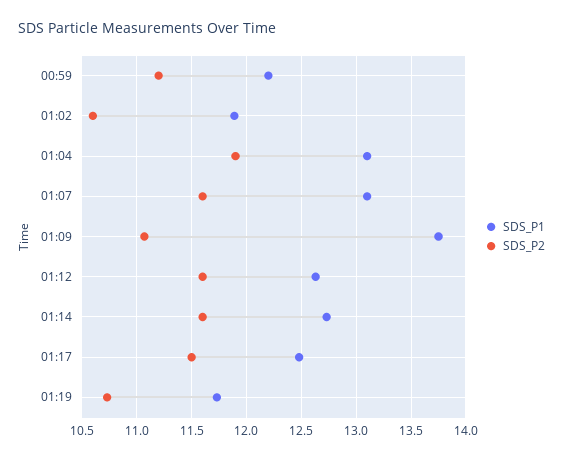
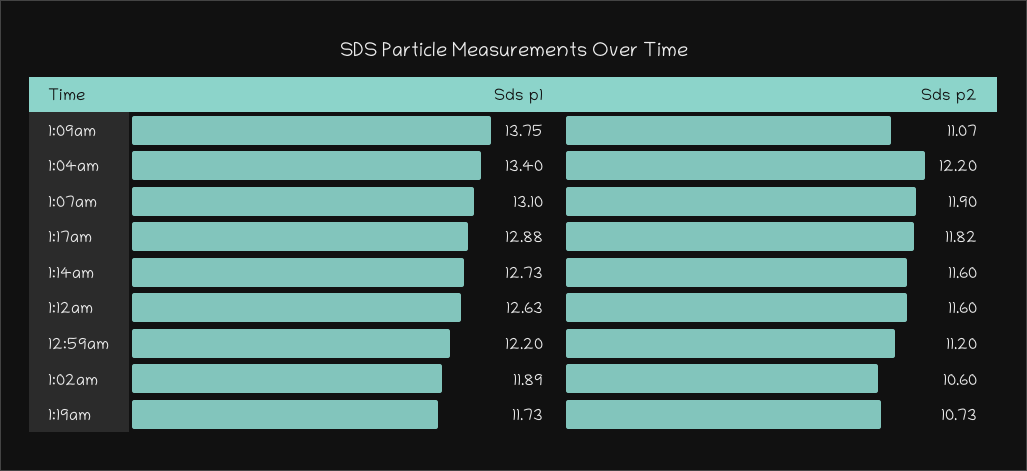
  {
    "SDS_P1": {
      "00:59": 12.2,
      "01:02": 11.89,
-     "01:04": 13.1,
+     "01:04": 13.4,
      "01:07": 13.1,
      "01:09": 13.75,
      "01:12": 12.63,
      "01:14": 12.73,
-     "01:17": 12.5,
+     "01:17": 12.88,
      "01:19": 11.73
    },
    "SDS_P2": {
      "00:59": 11.2,
      "01:02": 10.6,
-     "01:04": 11.9,
+     "01:04": 12.2,
-     "01:07": 11.6,
+     "01:07": 11.9,
      "01:09": 11.07,
      "01:12": 11.6,
      "01:14": 11.6,
-     "01:17": 11.5,
+     "01:17": 11.82,
      "01:19": 10.73
    }
  }

